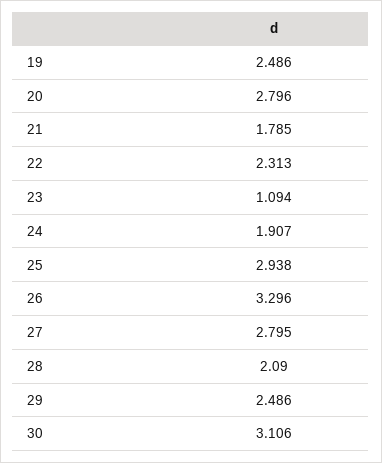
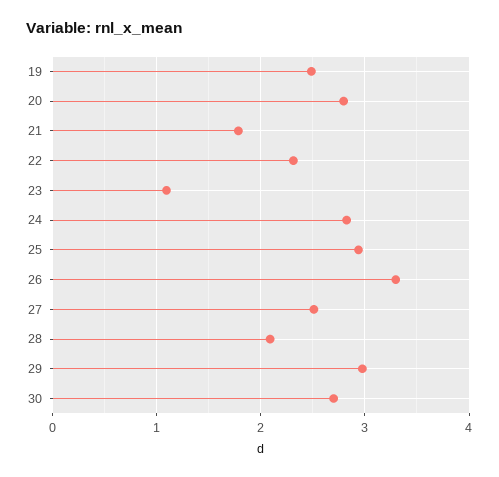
  {
    "19": 2.486,
    "20": 2.796,
    "21": 1.785,
    "22": 2.313,
    "23": 1.094,
-   "24": 1.907,
+   "24": 2.8,
    "25": 2.938,
    "26": 3.296,
-   "27": 2.795,
+   "27": 2.5,
    "28": 2.09,
-   "29": 2.486,
+   "29": 3,
-   "30": 3.106
+   "30": 2.7
  }

